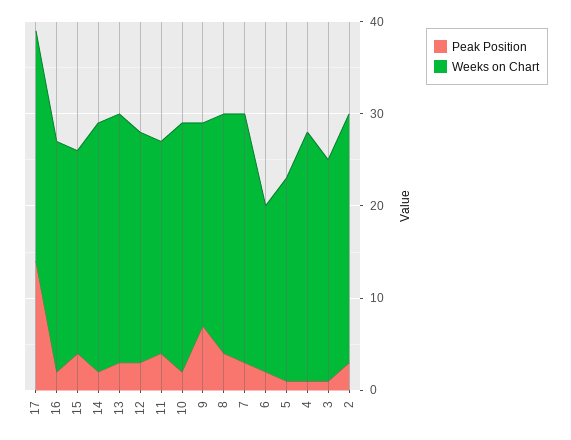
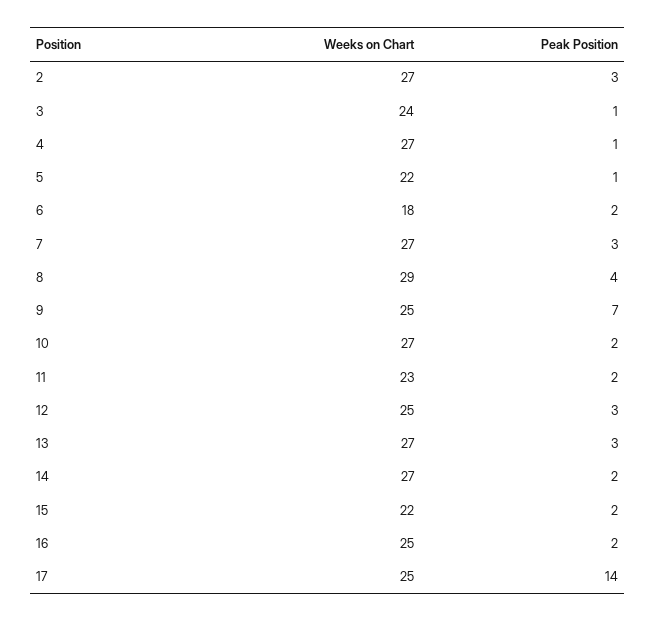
  {
    "Peak Position": {
      "17": 14,
      "16": 2,
-     "15": 4,
+     "15": 2,
      "14": 2,
      "13": 3,
      "12": 3,
-     "11": 4,
+     "11": 2,
      "10": 2,
      "9": 7,
      "8": 4,
      "7": 3,
      "6": 2,
      "5": 1,
      "4": 1,
      "3": 1,
      "2": 3
    },
    "Weeks on Chart": {
      "17": 25,
      "16": 25,
      "15": 22,
      "14": 27,
      "13": 27,
      "12": 25,
      "11": 23,
      "10": 27,
-     "9": 22,
+     "9": 25,
-     "8": 26,
+     "8": 29,
      "7": 27,
      "6": 18,
      "5": 22,
      "4": 27,
      "3": 24,
      "2": 27
    }
  }

